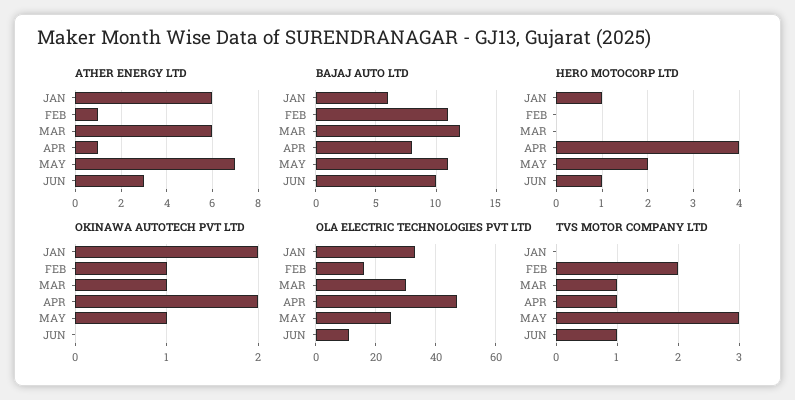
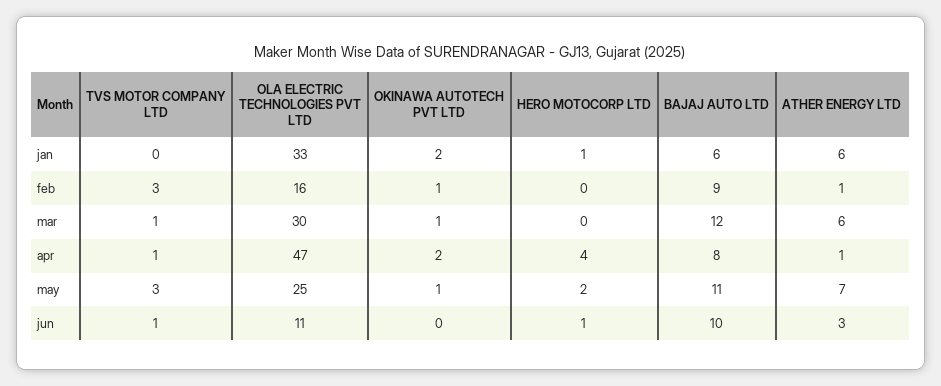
  {
    "ATHER ENERGY LTD": {
      "JAN": 6,
      "FEB": 1,
      "MAR": 6,
      "APR": 1,
      "MAY": 7,
      "JUN": 3
    },
    "BAJAJ AUTO LTD": {
      "JAN": 6,
-     "FEB": 11,
+     "FEB": 9,
      "MAR": 12,
      "APR": 8,
      "MAY": 11,
      "JUN": 10
    },
    "HERO MOTOCORP LTD": {
      "JAN": 1,
      "FEB": 0,
      "MAR": 0,
      "APR": 4,
      "MAY": 2,
      "JUN": 1
    },
    "OKINAWA AUTOTECH PVT LTD": {
      "JAN": 2,
      "FEB": 1,
      "MAR": 1,
      "APR": 2,
      "MAY": 1,
      "JUN": 0
    },
    "OLA ELECTRIC TECHNOLOGIES PVT LTD": {
      "JAN": 33,
      "FEB": 16,
      "MAR": 30,
      "APR": 47,
      "MAY": 25,
      "JUN": 11
    },
    "TVS MOTOR COMPANY LTD": {
      "JAN": 0,
-     "FEB": 2,
+     "FEB": 3,
      "MAR": 1,
      "APR": 1,
      "MAY": 3,
      "JUN": 1
    }
  }

